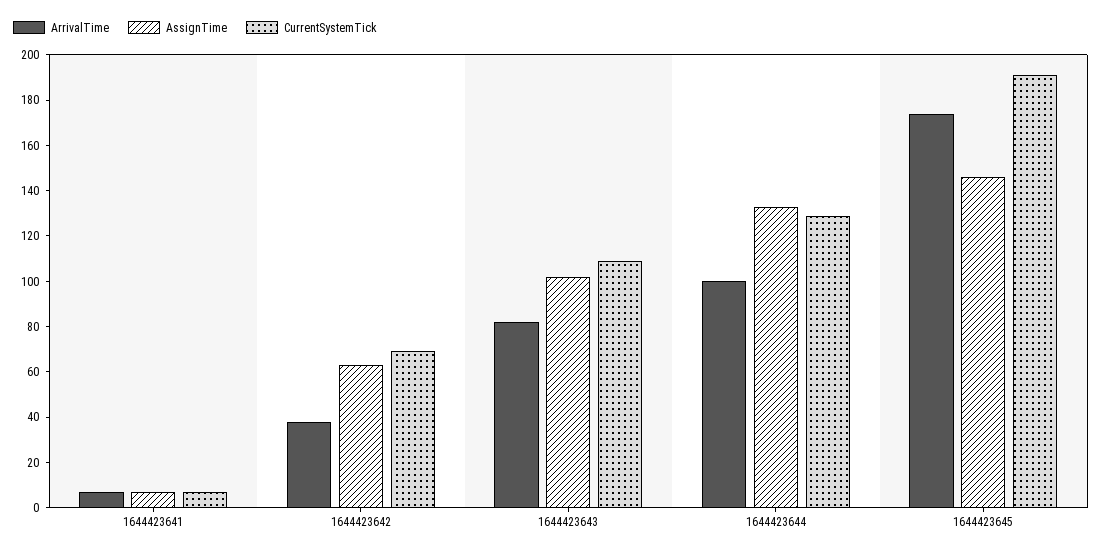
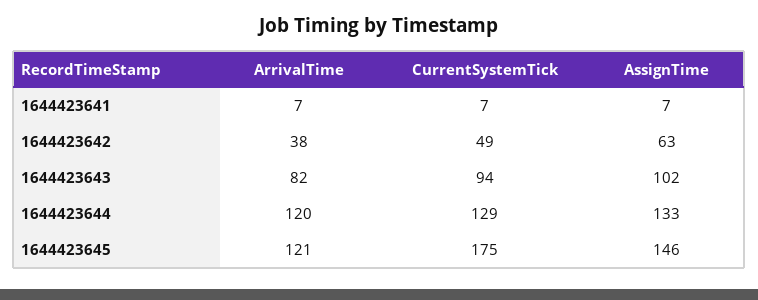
  {
    "ArrivalTime": {
      "1644423641": 7,
      "1644423642": 38,
      "1644423643": 82,
-     "1644423644": 100,
+     "1644423644": 120,
-     "1644423645": 175
+     "1644423645": 121
    },
    "AssignTime": {
      "1644423641": 7,
      "1644423642": 63,
      "1644423643": 102,
      "1644423644": 133,
      "1644423645": 146
    },
    "CurrentSystemTick": {
      "1644423641": 7,
-     "1644423642": 70,
+     "1644423642": 49,
-     "1644423643": 110,
+     "1644423643": 94,
      "1644423644": 129,
-     "1644423645": 190
+     "1644423645": 175
    }
  }

